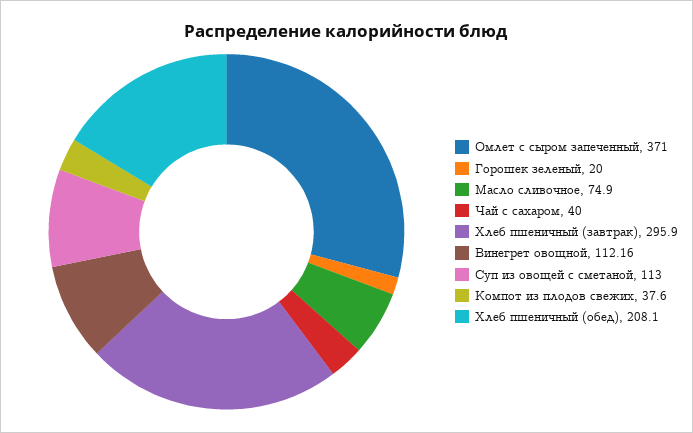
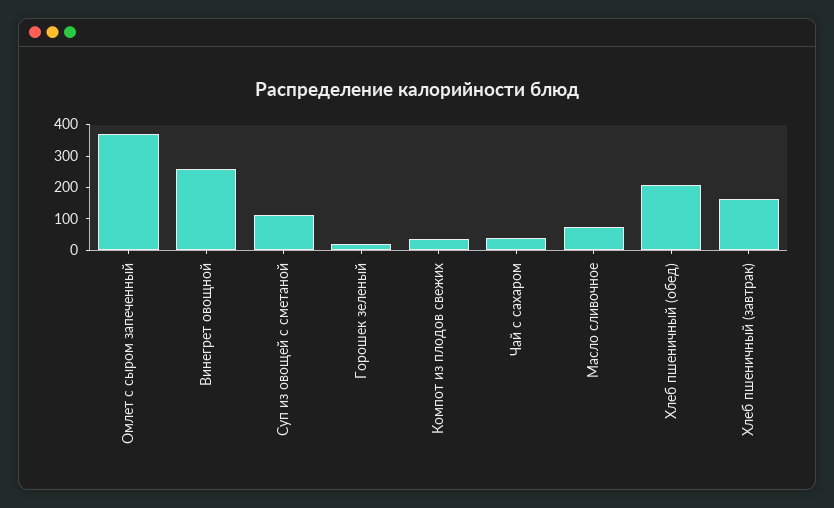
  {
    "Омлет с сыром запеченный": 371,
    "Горошек зеленый": 20,
    "Масло сливочное": 74.9,
    "Чай с сахаром": 40,
-   "Хлеб пшеничный (завтрак)": 295.9,
+   "Хлеб пшеничный (завтрак)": 150,
-   "Винегрет овощной": 112.16,
+   "Винегрет овощной": 250,
    "Суп из овощей с сметаной": 113,
    "Компот из плодов свежих": 37.6,
    "Хлеб пшеничный (обед)": 208.1
  }

